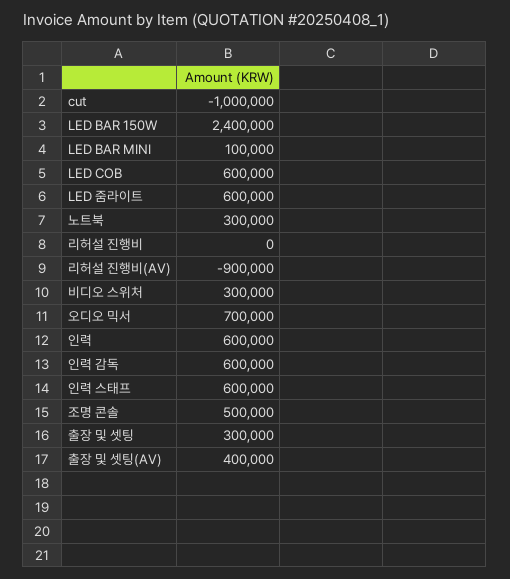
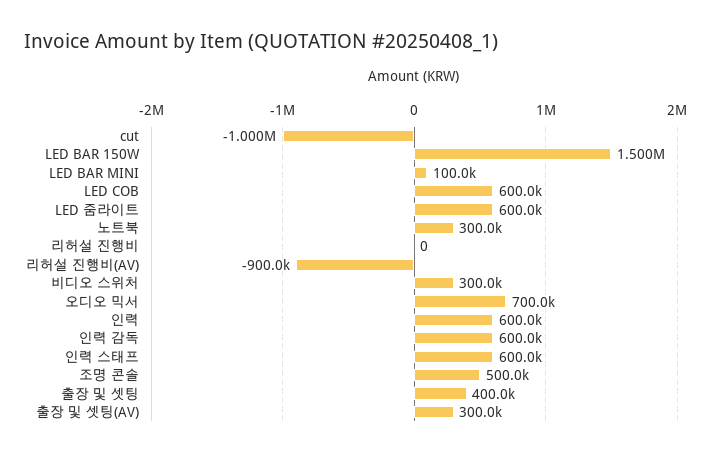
  {
    "cut": -1000000,
-   "LED BAR 150W": 2400000,
+   "LED BAR 150W": 1500000,
    "LED BAR MINI": 100000,
    "LED COB": 600000,
    "LED 줌라이트": 600000,
    "노트북": 300000,
    "리허설 진행비": 0,
    "리허설 진행비(AV)": -900000,
    "비디오 스위처": 300000,
    "오디오 믹서": 700000,
    "인력": 600000,
    "인력 감독": 600000,
    "인력 스태프": 600000,
    "조명 콘솔": 500000,
-   "출장 및 셋팅": 300000,
+   "출장 및 셋팅": 400000,
-   "출장 및 셋팅(AV)": 400000
+   "출장 및 셋팅(AV)": 300000
  }

